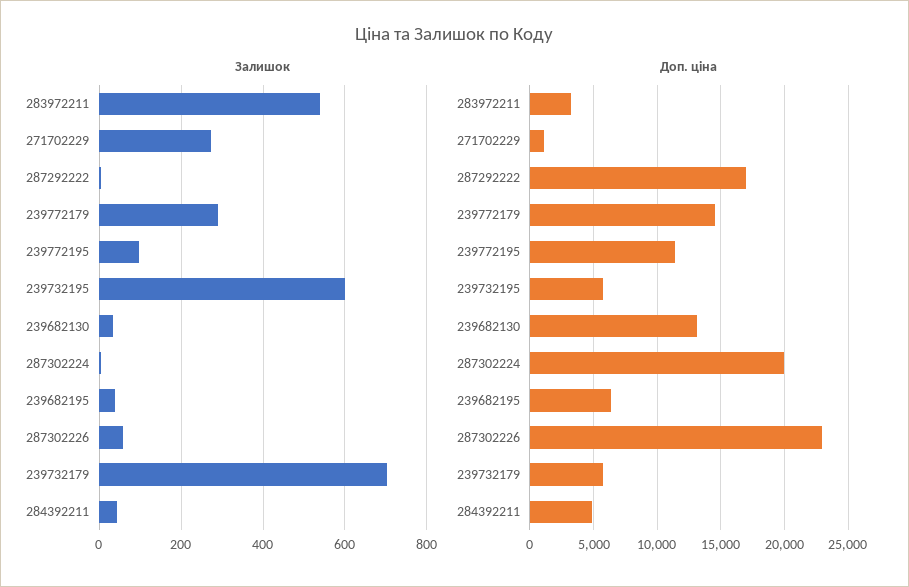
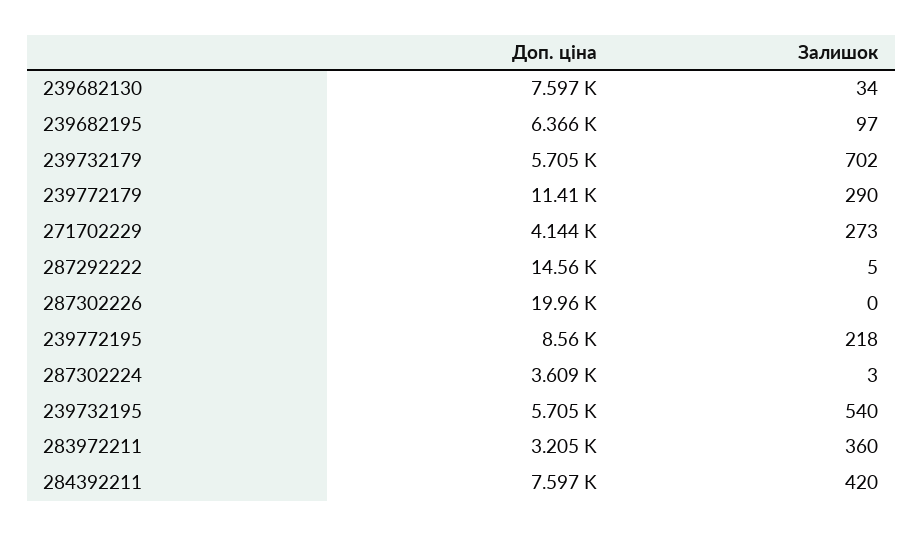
  {
    "Залишок": {
-     "283972211": 540,
+     "283972211": 360,
      "271702229": 273,
      "287292222": 5,
      "239772179": 290,
-     "239772195": 100,
+     "239772195": 218,
-     "239732195": 600,
+     "239732195": 540,
      "239682130": 34,
      "287302224": 3,
-     "239682195": 40,
+     "239682195": 97,
-     "287302226": 60,
+     "287302226": 0,
      "239732179": 702,
-     "284392211": 40
+     "284392211": 420
    },
    "Доп. ціна": {
      "283972211": 3205,
-     "271702229": 1000,
+     "271702229": 4144,
-     "287292222": 17000,
+     "287292222": 14560,
-     "239772179": 14500,
+     "239772179": 11410,
-     "239772195": 11500,
+     "239772195": 8560,
      "239732195": 5705,
-     "239682130": 13000,
+     "239682130": 7597,
-     "287302224": 20000,
+     "287302224": 3609,
      "239682195": 6366,
-     "287302226": 23000,
+     "287302226": 19960,
      "239732179": 5705,
-     "284392211": 5000
+     "284392211": 7597
    }
  }

